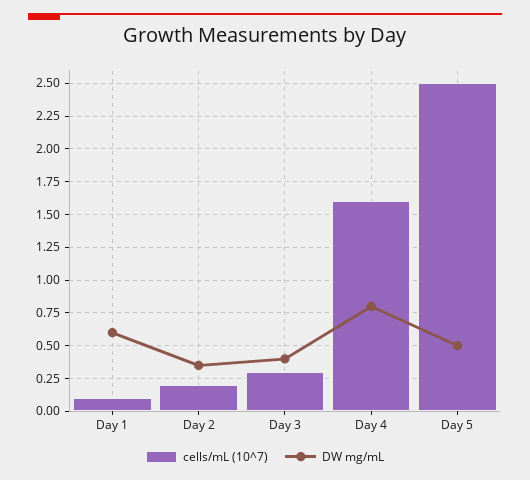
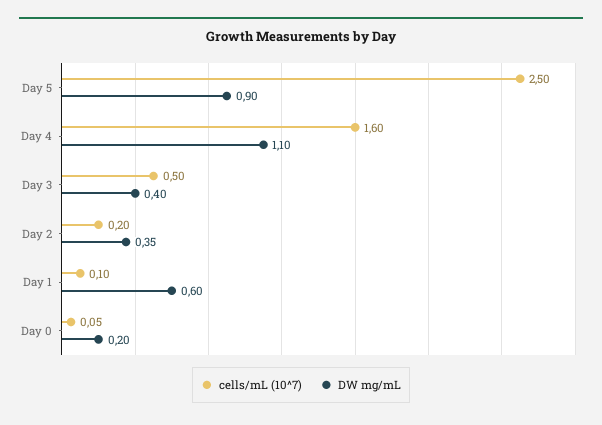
  {
    "cells/mL (10^7)": {
      "Day 1": 0.1,
      "Day 2": 0.2,
-     "Day 3": 0.3,
+     "Day 3": 0.5,
      "Day 4": 1.6,
-     "Day 5": 2.5
+     "Day 5": 2.5,
+     "Day 0": 0.05
    },
    "DW mg/mL": {
      "Day 1": 0.6,
      "Day 2": 0.35,
      "Day 3": 0.4,
-     "Day 4": 0.8,
+     "Day 4": 1.1,
-     "Day 5": 0.5
+     "Day 5": 0.9,
+     "Day 0": 0.2
    }
  }

